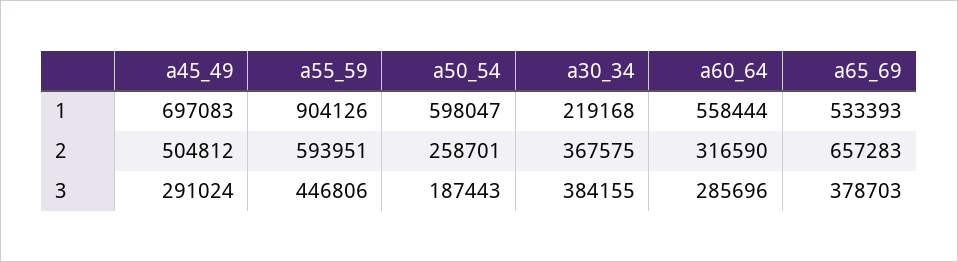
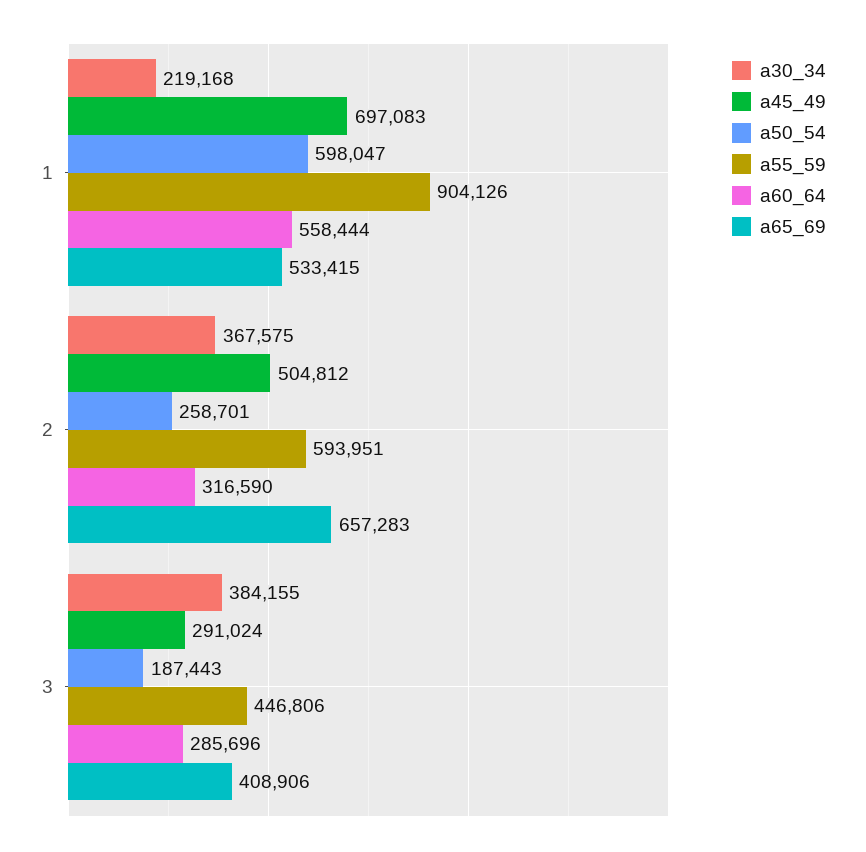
  {
    "a45_49": {
      "1": 697083,
      "2": 504812,
      "3": 291024
    },
    "a55_59": {
      "1": 904126,
      "2": 593951,
      "3": 446806
    },
    "a50_54": {
      "1": 598047,
      "2": 258701,
      "3": 187443
    },
    "a30_34": {
      "1": 219168,
      "2": 367575,
      "3": 384155
    },
    "a60_64": {
      "1": 558444,
      "2": 316590,
      "3": 285696
    },
    "a65_69": {
-     "1": 533393,
+     "1": 533415,
      "2": 657283,
-     "3": 378703
+     "3": 408906
    }
  }

